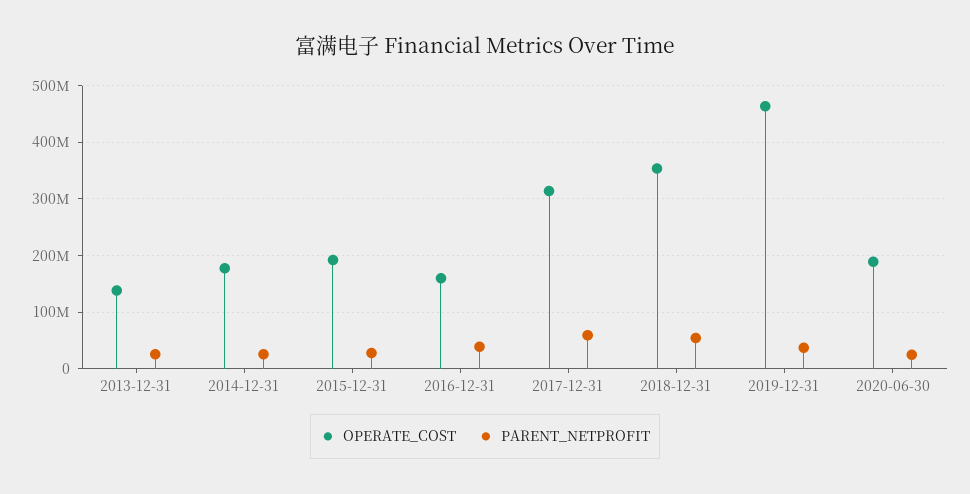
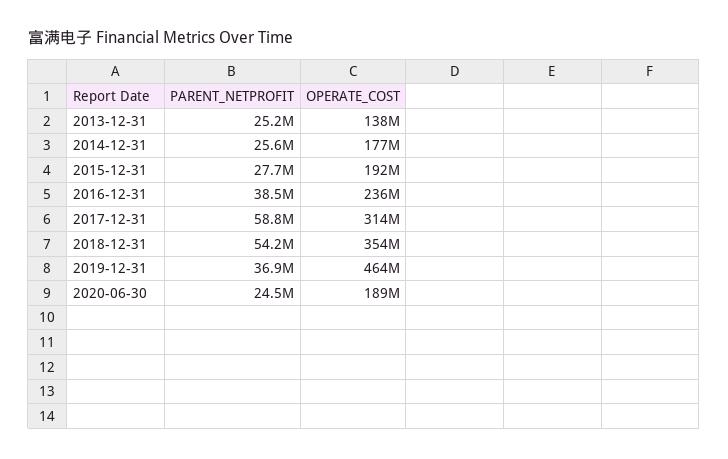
  {
    "OPERATE_COST": {
      "2013-12-31": 138000000,
      "2014-12-31": 177000000,
      "2015-12-31": 192000000,
-     "2016-12-31": 160000000,
+     "2016-12-31": 236000000,
      "2017-12-31": 314000000,
      "2018-12-31": 354000000,
      "2019-12-31": 464000000,
      "2020-06-30": 189000000
    },
    "PARENT_NETPROFIT": {
      "2013-12-31": 25200000,
      "2014-12-31": 25600000,
      "2015-12-31": 27700000,
      "2016-12-31": 38500000,
      "2017-12-31": 58800000,
      "2018-12-31": 54200000,
      "2019-12-31": 36900000,
      "2020-06-30": 24500000
    }
  }

